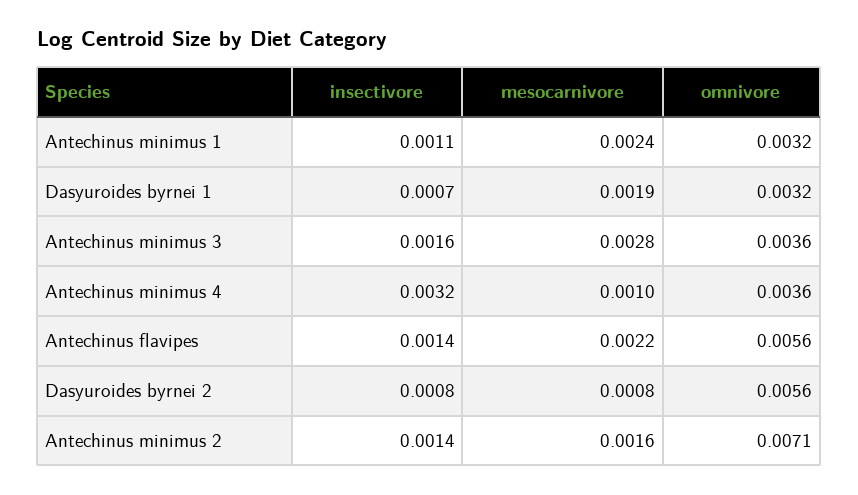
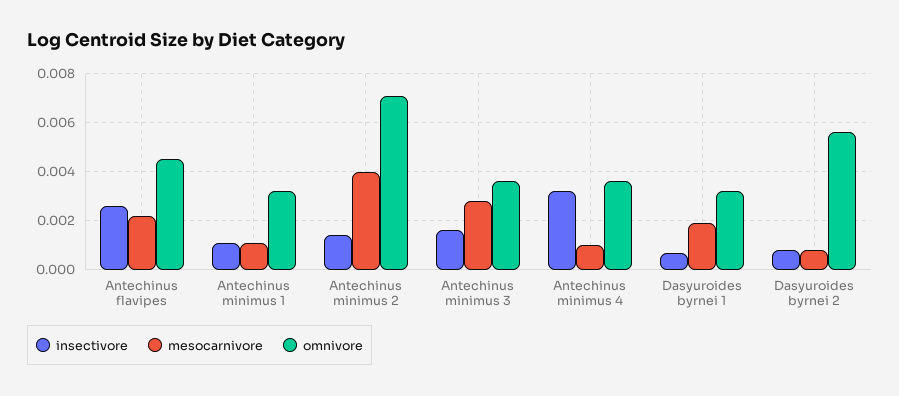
  {
    "insectivore": {
      "Antechinus minimus 1": 0.0011,
      "Dasyuroides byrnei 1": 0.0007,
      "Antechinus minimus 3": 0.0016,
      "Antechinus minimus 4": 0.0032,
-     "Antechinus flavipes": 0.0014,
+     "Antechinus flavipes": 0.0025,
      "Dasyuroides byrnei 2": 0.0008,
      "Antechinus minimus 2": 0.0014
    },
    "mesocarnivore": {
-     "Antechinus minimus 1": 0.0024,
+     "Antechinus minimus 1": 0.001,
      "Dasyuroides byrnei 1": 0.0019,
      "Antechinus minimus 3": 0.0028,
      "Antechinus minimus 4": 0.001,
      "Antechinus flavipes": 0.0022,
      "Dasyuroides byrnei 2": 0.0008,
-     "Antechinus minimus 2": 0.0016
+     "Antechinus minimus 2": 0.004
    },
    "omnivore": {
      "Antechinus minimus 1": 0.0032,
      "Dasyuroides byrnei 1": 0.0032,
      "Antechinus minimus 3": 0.0036,
      "Antechinus minimus 4": 0.0036,
-     "Antechinus flavipes": 0.0056,
+     "Antechinus flavipes": 0.0045,
      "Dasyuroides byrnei 2": 0.0056,
      "Antechinus minimus 2": 0.0071
    }
  }

